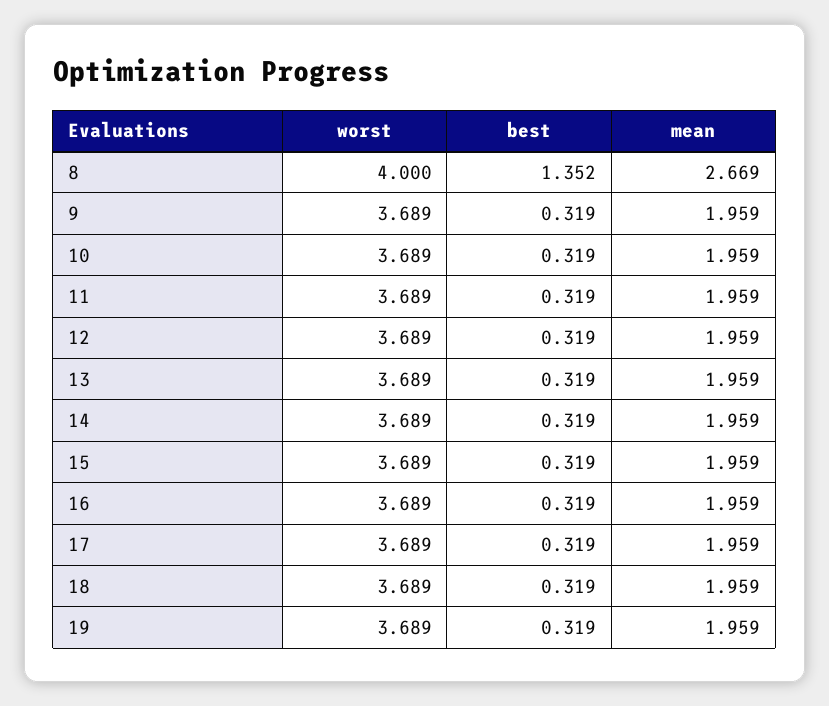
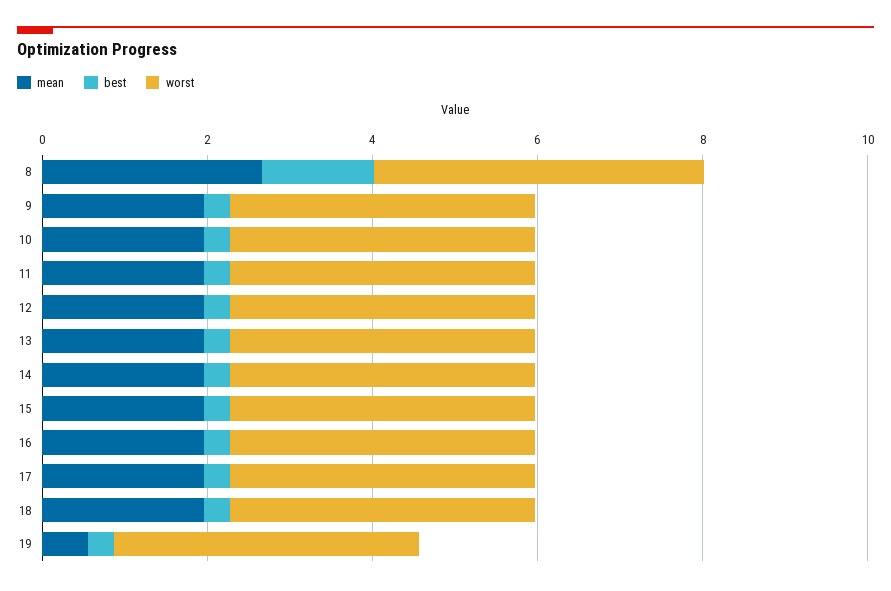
  {
    "worst": {
      "8": 4,
      "9": 3.689,
      "10": 3.689,
      "11": 3.689,
      "12": 3.689,
      "13": 3.689,
      "14": 3.689,
      "15": 3.689,
      "16": 3.689,
      "17": 3.689,
      "18": 3.689,
      "19": 3.689
    },
    "best": {
      "8": 1.352,
      "9": 0.319,
      "10": 0.319,
      "11": 0.319,
      "12": 0.319,
      "13": 0.319,
      "14": 0.319,
      "15": 0.319,
      "16": 0.319,
      "17": 0.319,
      "18": 0.319,
      "19": 0.319
    },
    "mean": {
      "8": 2.669,
      "9": 1.959,
      "10": 1.959,
      "11": 1.959,
      "12": 1.959,
      "13": 1.959,
      "14": 1.959,
      "15": 1.959,
      "16": 1.959,
      "17": 1.959,
      "18": 1.959,
-     "19": 1.959
+     "19": 0.5
    }
  }

